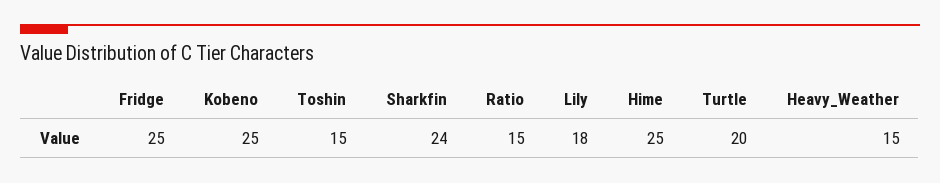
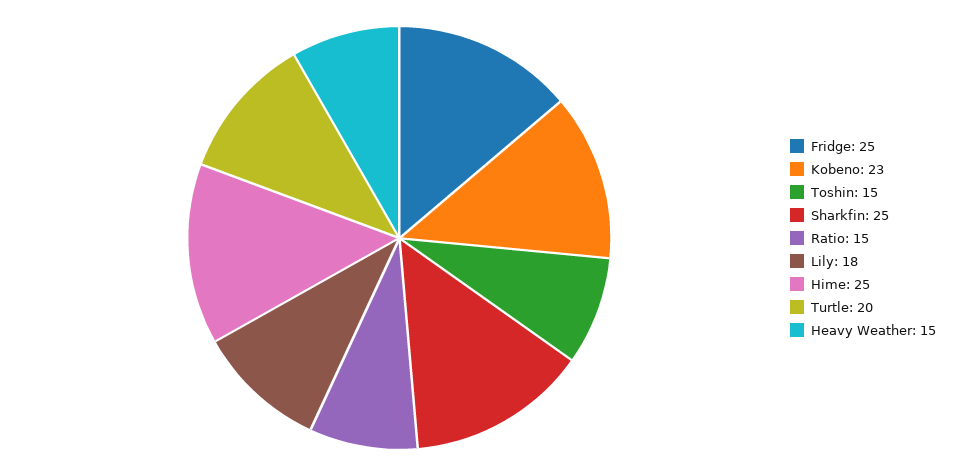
  {
    "Fridge": 25,
-   "Kobeno": 25,
+   "Kobeno": 23,
    "Toshin": 15,
-   "Sharkfin": 24,
+   "Sharkfin": 25,
    "Ratio": 15,
    "Lily": 18,
    "Hime": 25,
    "Turtle": 20,
    "Heavy_Weather": 15
  }

